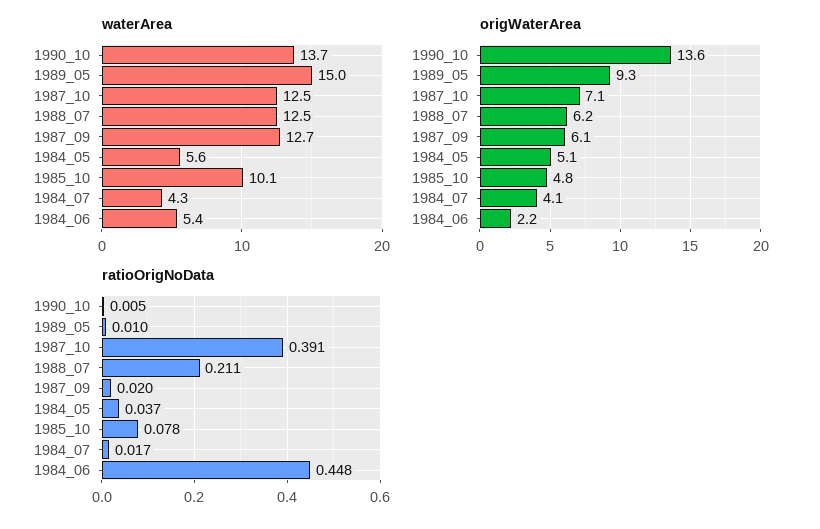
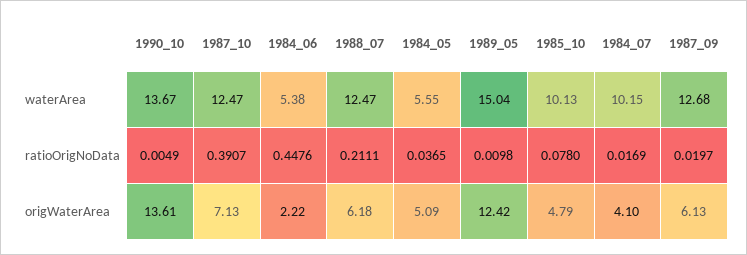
  {
    "waterArea": {
      "1990_10": 13.67,
      "1989_05": 15.04,
      "1987_10": 12.47,
      "1988_07": 12.47,
      "1987_09": 12.68,
      "1984_05": 5.55,
      "1985_10": 10.13,
-     "1984_07": 4.3,
+     "1984_07": 10.15,
      "1984_06": 5.38
    },
    "origWaterArea": {
      "1990_10": 13.61,
-     "1989_05": 9.3,
+     "1989_05": 12.42,
      "1987_10": 7.13,
      "1988_07": 6.18,
      "1987_09": 6.13,
      "1984_05": 5.09,
      "1985_10": 4.79,
      "1984_07": 4.1,
      "1984_06": 2.22
    },
    "ratioOrigNoData": {
      "1990_10": 0.0049,
      "1989_05": 0.0098,
      "1987_10": 0.3907,
      "1988_07": 0.2111,
      "1987_09": 0.0197,
      "1984_05": 0.0365,
      "1985_10": 0.078,
      "1984_07": 0.0169,
      "1984_06": 0.4476
    }
  }

